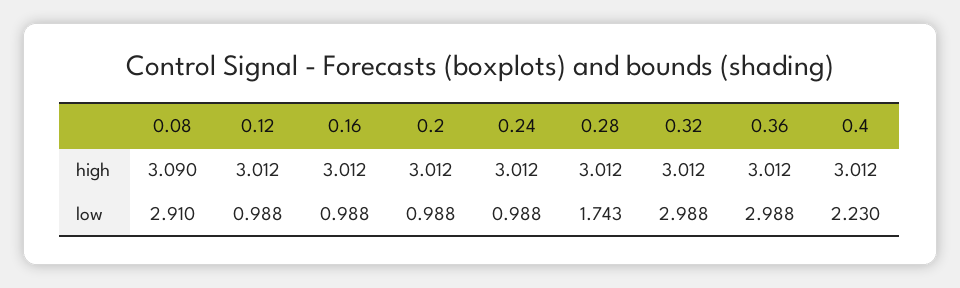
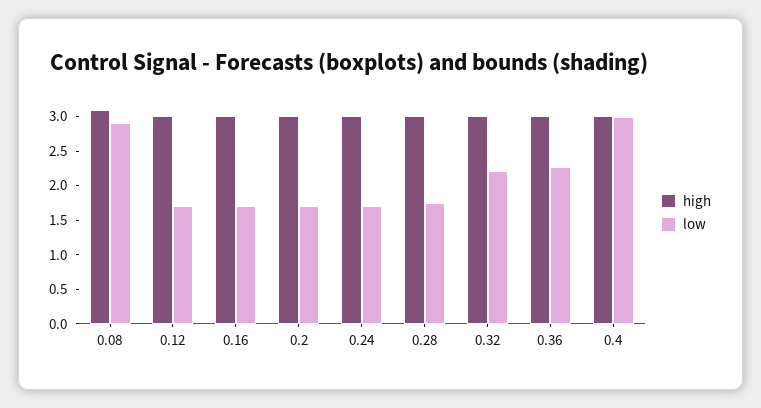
  {
    "high": {
      "0.08": 3.09,
      "0.12": 3.012,
      "0.16": 3.012,
      "0.2": 3.012,
      "0.24": 3.012,
      "0.28": 3.012,
      "0.32": 3.012,
      "0.36": 3.012,
      "0.4": 3.012
    },
    "low": {
      "0.08": 2.91,
-     "0.12": 0.988,
+     "0.12": 1.75,
-     "0.16": 0.988,
+     "0.16": 1.75,
-     "0.2": 0.988,
+     "0.2": 1.75,
-     "0.24": 0.988,
+     "0.24": 1.75,
      "0.28": 1.743,
-     "0.32": 2.988,
+     "0.32": 2.25,
-     "0.36": 2.988,
+     "0.36": 2.25,
-     "0.4": 2.23
+     "0.4": 3
    }
  }

